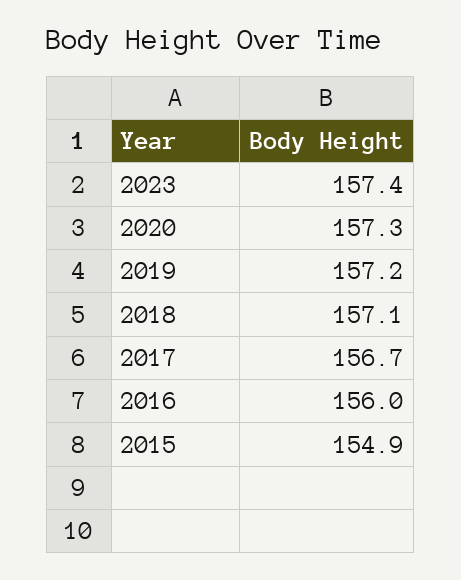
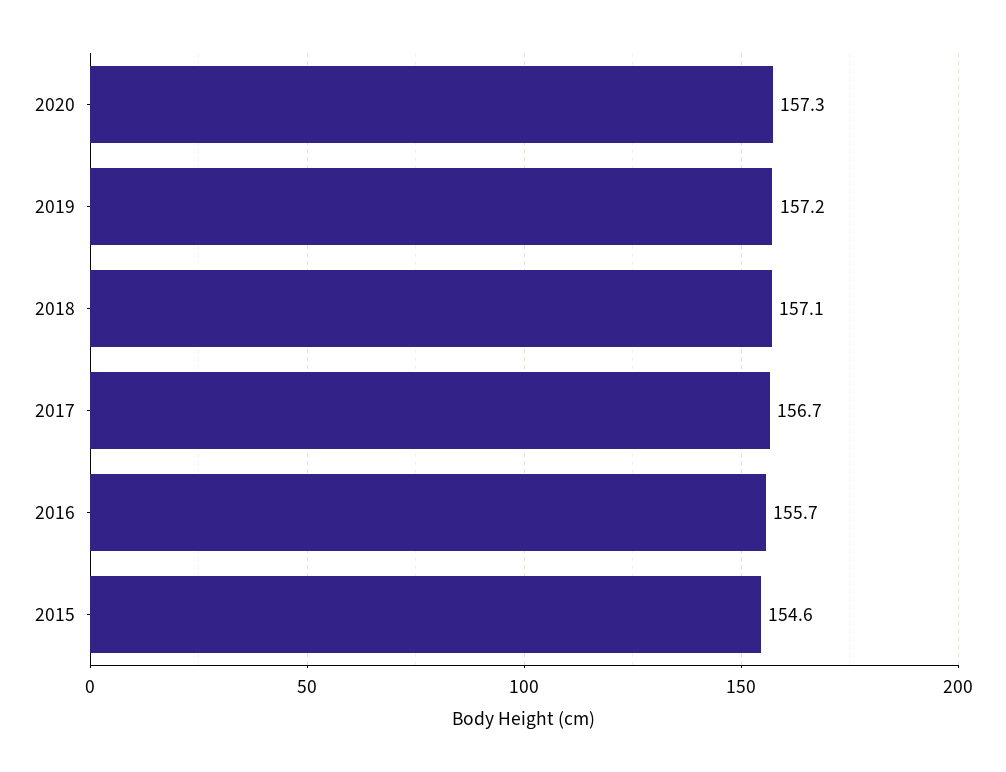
  {
-   "2023": 157.4,
    "2020": 157.3,
    "2019": 157.2,
    "2018": 157.1,
    "2017": 156.7,
-   "2016": 156,
+   "2016": 155.7,
-   "2015": 154.9
+   "2015": 154.6
  }

